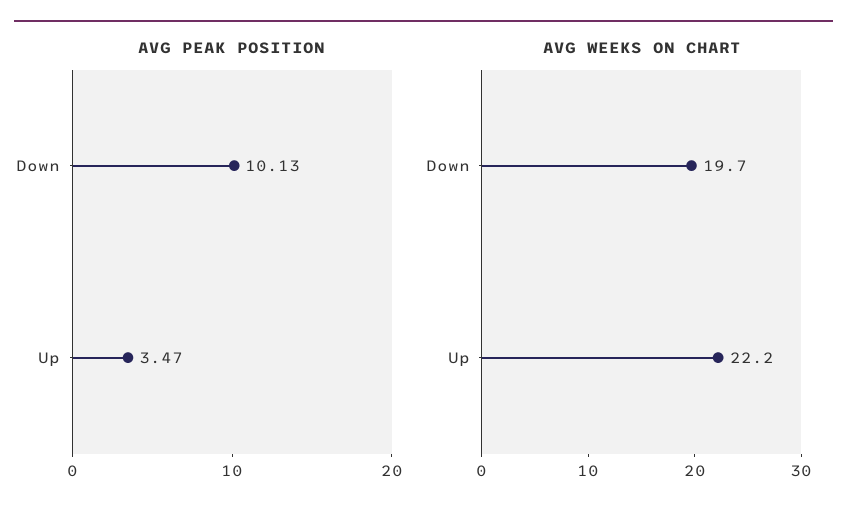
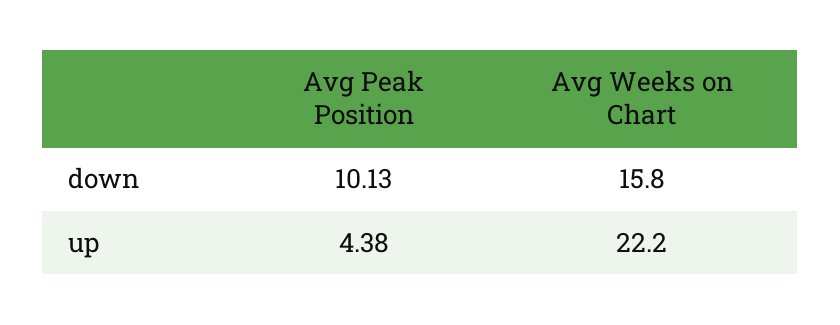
  {
    "AVG PEAK POSITION": {
      "Down": 10.13,
-     "Up": 3.47
+     "Up": 4.38
    },
    "AVG WEEKS ON CHART": {
-     "Down": 19.7,
+     "Down": 15.8,
      "Up": 22.2
    }
  }

